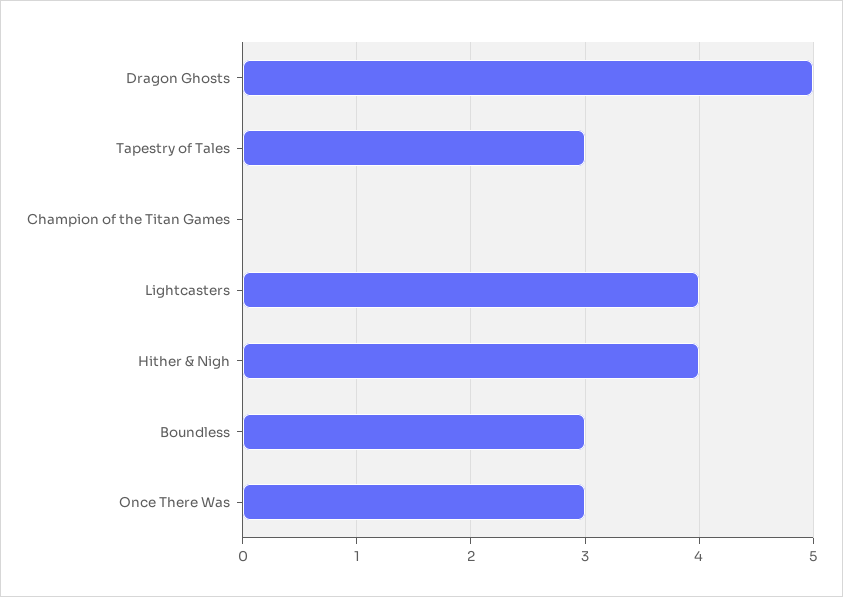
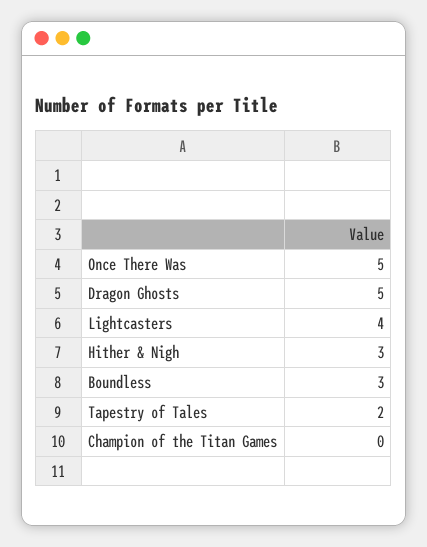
  {
    "Dragon Ghosts": 5,
-   "Tapestry of Tales": 3,
+   "Tapestry of Tales": 2,
    "Champion of the Titan Games": 0,
    "Lightcasters": 4,
-   "Hither & Nigh": 4,
+   "Hither & Nigh": 3,
    "Boundless": 3,
-   "Once There Was": 3
+   "Once There Was": 5
  }

